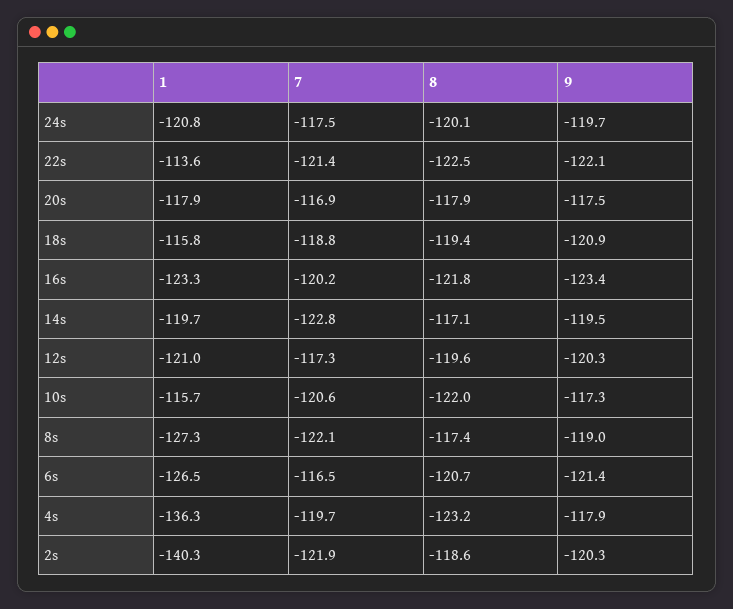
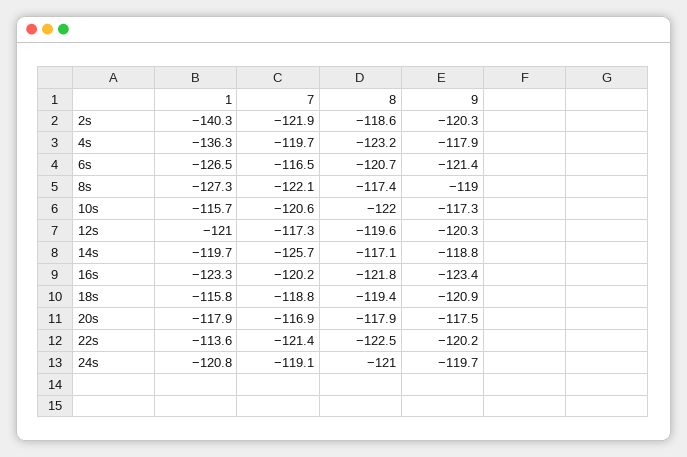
  {
    "1": {
      "24s": -120.8,
      "22s": -113.6,
      "20s": -117.9,
      "18s": -115.8,
      "16s": -123.3,
      "14s": -119.7,
      "12s": -121,
      "10s": -115.7,
      "8s": -127.3,
      "6s": -126.5,
      "4s": -136.3,
      "2s": -140.3
    },
    "7": {
-     "24s": -117.5,
+     "24s": -119.1,
      "22s": -121.4,
      "20s": -116.9,
      "18s": -118.8,
      "16s": -120.2,
-     "14s": -122.8,
+     "14s": -125.7,
      "12s": -117.3,
      "10s": -120.6,
      "8s": -122.1,
      "6s": -116.5,
      "4s": -119.7,
      "2s": -121.9
    },
    "8": {
-     "24s": -120.1,
+     "24s": -121,
      "22s": -122.5,
      "20s": -117.9,
      "18s": -119.4,
      "16s": -121.8,
      "14s": -117.1,
      "12s": -119.6,
      "10s": -122,
      "8s": -117.4,
      "6s": -120.7,
      "4s": -123.2,
      "2s": -118.6
    },
    "9": {
      "24s": -119.7,
-     "22s": -122.1,
+     "22s": -120.2,
      "20s": -117.5,
      "18s": -120.9,
      "16s": -123.4,
-     "14s": -119.5,
+     "14s": -118.8,
      "12s": -120.3,
      "10s": -117.3,
      "8s": -119,
      "6s": -121.4,
      "4s": -117.9,
      "2s": -120.3
    }
  }

